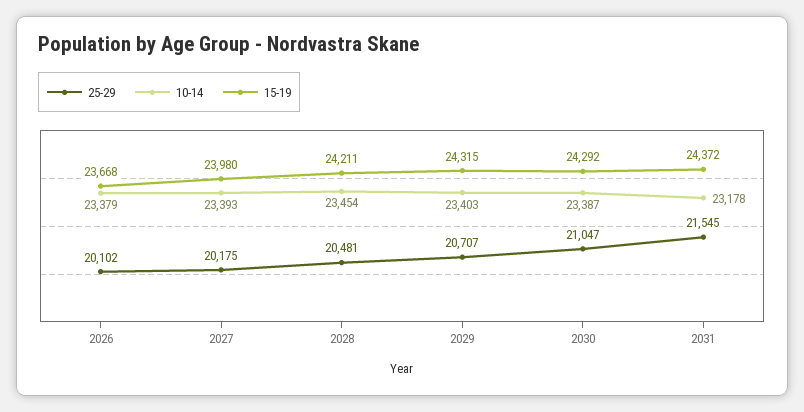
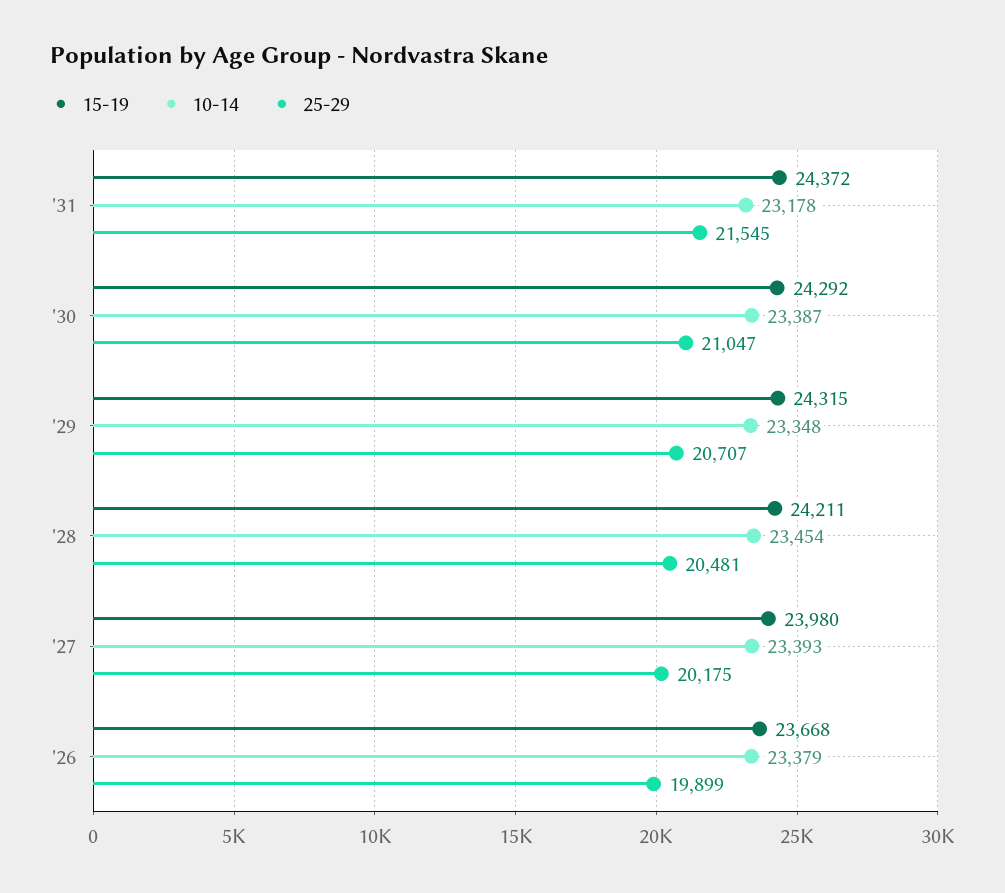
  {
    "25-29": {
-     "2026": 20102,
+     "2026": 19899,
      "2027": 20175,
      "2028": 20481,
      "2029": 20707,
      "2030": 21047,
      "2031": 21545
    },
    "10-14": {
      "2026": 23379,
      "2027": 23393,
      "2028": 23454,
-     "2029": 23403,
+     "2029": 23348,
      "2030": 23387,
      "2031": 23178
    },
    "15-19": {
      "2026": 23668,
      "2027": 23980,
      "2028": 24211,
      "2029": 24315,
      "2030": 24292,
      "2031": 24372
    }
  }

